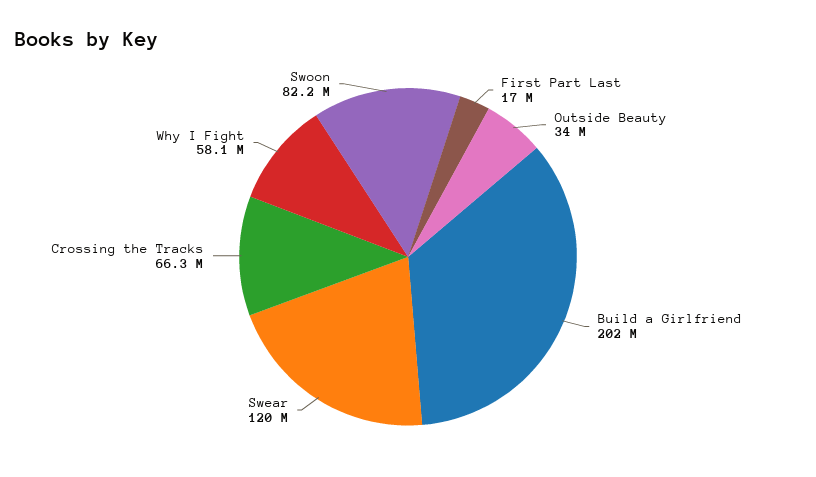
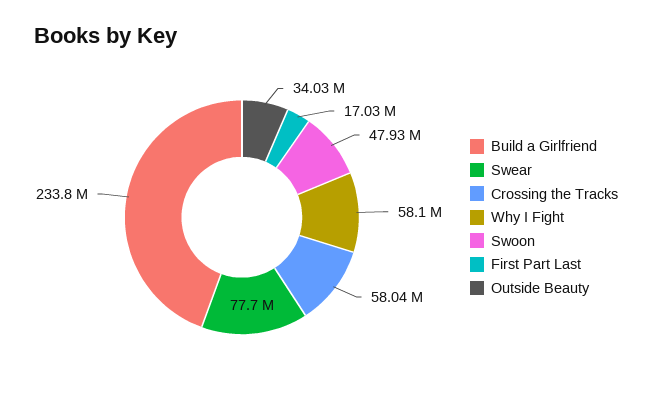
  {
    "First Part Last": 17030000,
    "Outside Beauty": 34030000,
-   "Build a Girlfriend": 202000000,
+   "Build a Girlfriend": 233800000,
-   "Swear": 120000000,
+   "Swear": 77700000,
-   "Crossing the Tracks": 66300000,
+   "Crossing the Tracks": 58040000,
    "Why I Fight": 58100000,
-   "Swoon": 82200000
+   "Swoon": 47930000
  }

